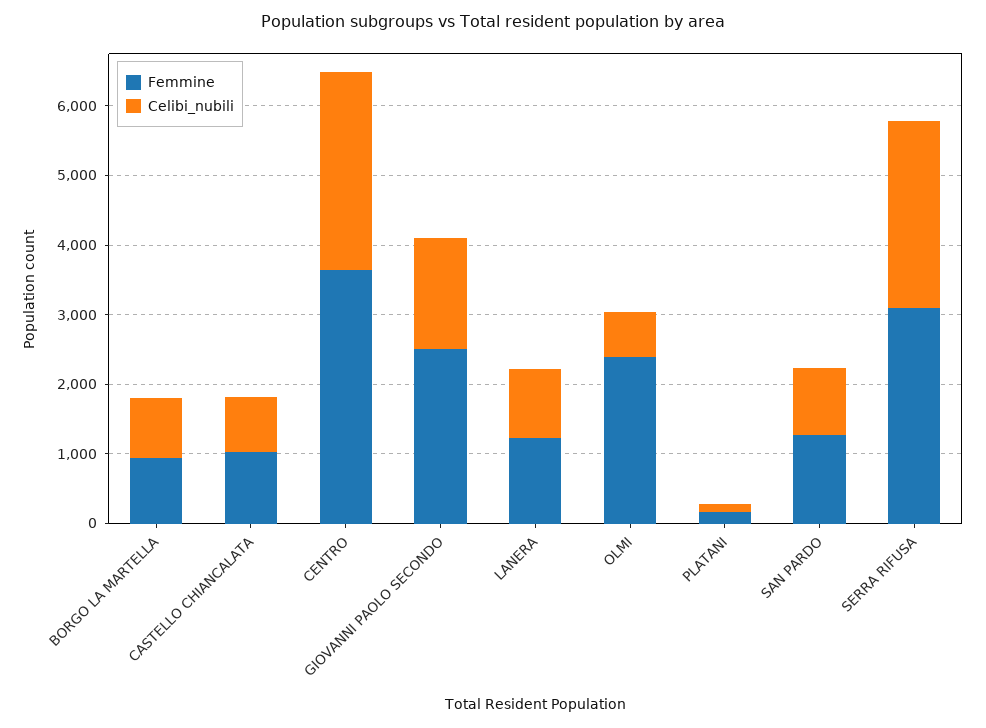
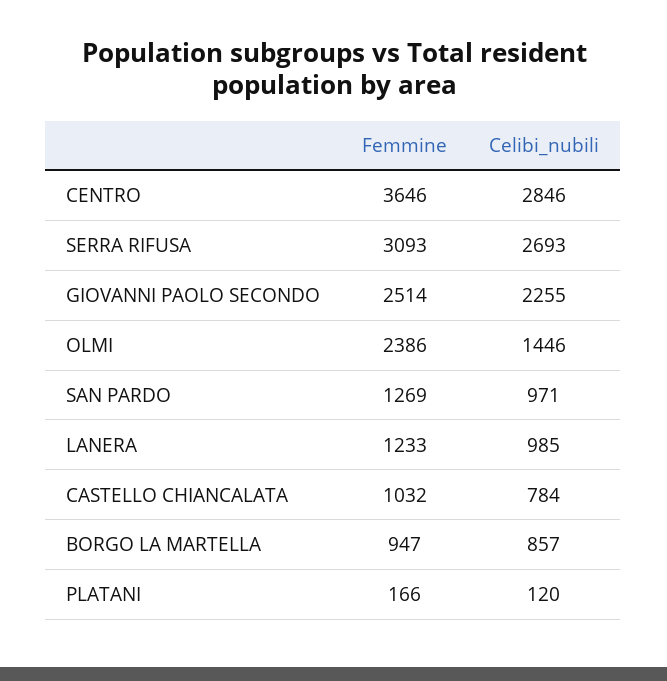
  {
    "Femmine": {
      "BORGO LA MARTELLA": 947,
      "CASTELLO CHIANCALATA": 1032,
      "CENTRO": 3646,
      "GIOVANNI PAOLO SECONDO": 2514,
      "LANERA": 1233,
      "OLMI": 2386,
      "PLATANI": 166,
      "SAN PARDO": 1269,
      "SERRA RIFUSA": 3093
    },
    "Celibi_nubili": {
      "BORGO LA MARTELLA": 857,
      "CASTELLO CHIANCALATA": 784,
      "CENTRO": 2846,
-     "GIOVANNI PAOLO SECONDO": 1600,
+     "GIOVANNI PAOLO SECONDO": 2255,
      "LANERA": 985,
-     "OLMI": 600,
+     "OLMI": 1446,
      "PLATANI": 120,
      "SAN PARDO": 971,
      "SERRA RIFUSA": 2693
    }
  }

